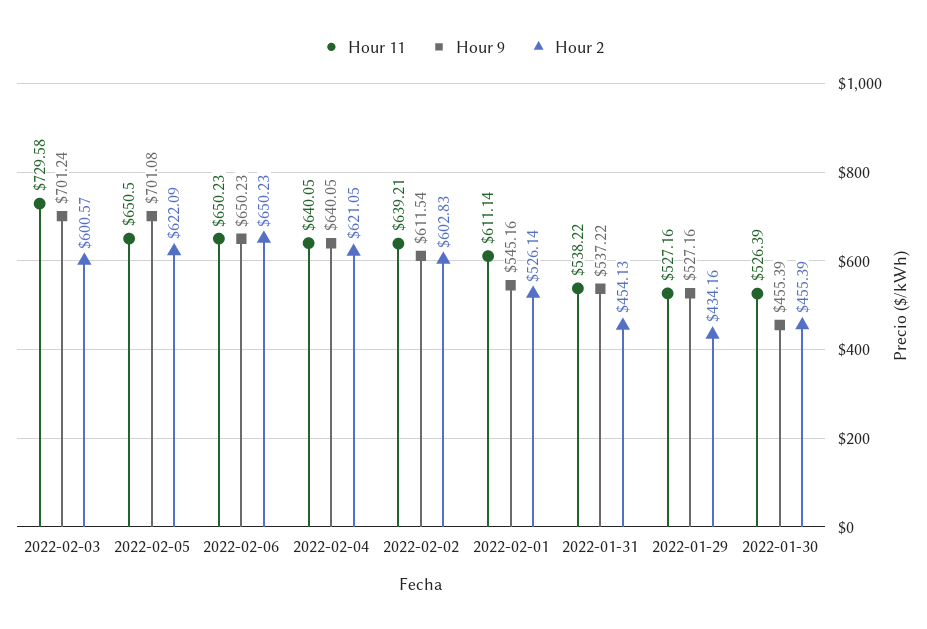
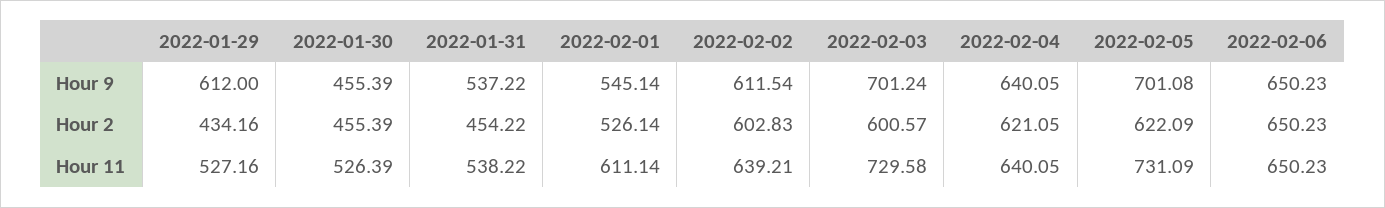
  {
    "Hour 11": {
      "2022-02-03": 729.58,
-     "2022-02-05": 650.5,
+     "2022-02-05": 731.09,
      "2022-02-06": 650.23,
      "2022-02-04": 640.05,
      "2022-02-02": 639.21,
      "2022-02-01": 611.14,
      "2022-01-31": 538.22,
      "2022-01-29": 527.16,
      "2022-01-30": 526.39
    },
    "Hour 9": {
      "2022-02-03": 701.24,
      "2022-02-05": 701.08,
      "2022-02-06": 650.23,
      "2022-02-04": 640.05,
      "2022-02-02": 611.54,
-     "2022-02-01": 545.16,
+     "2022-02-01": 545.14,
      "2022-01-31": 537.22,
-     "2022-01-29": 527.16,
+     "2022-01-29": 612,
      "2022-01-30": 455.39
    },
    "Hour 2": {
      "2022-02-03": 600.57,
      "2022-02-05": 622.09,
      "2022-02-06": 650.23,
      "2022-02-04": 621.05,
      "2022-02-02": 602.83,
      "2022-02-01": 526.14,
-     "2022-01-31": 454.13,
+     "2022-01-31": 454.22,
      "2022-01-29": 434.16,
      "2022-01-30": 455.39
    }
  }

